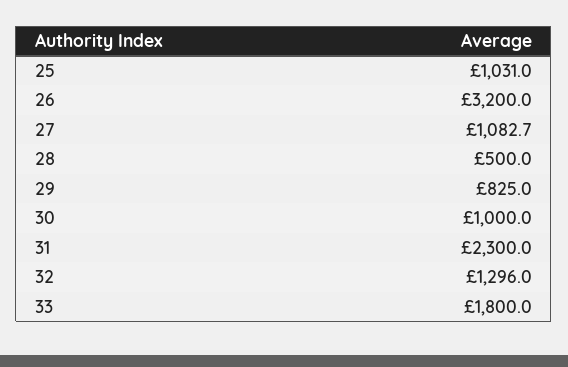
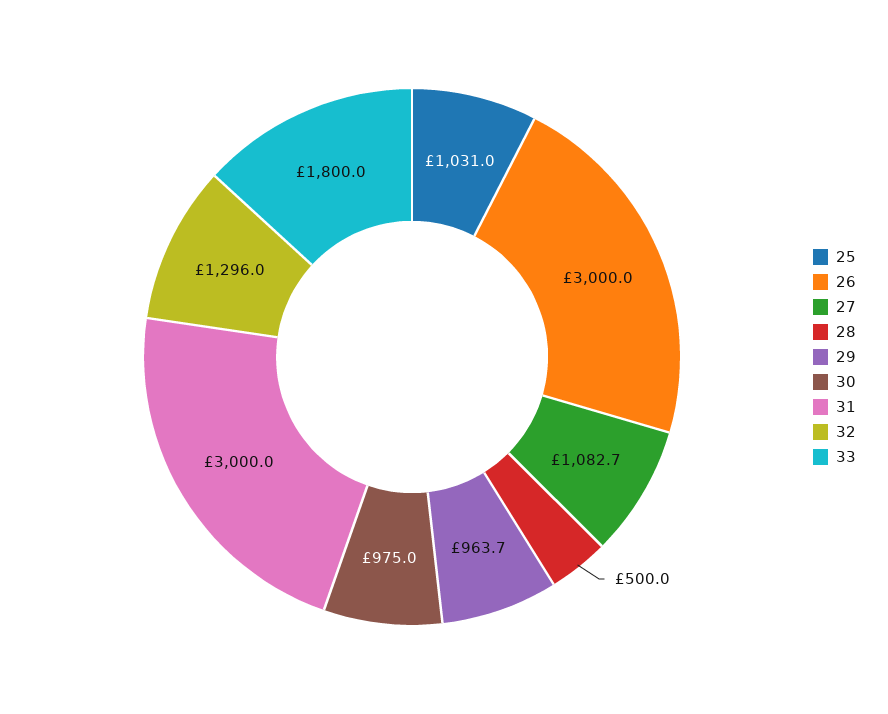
  {
    "25": 1031,
-   "26": 3200,
+   "26": 3000,
    "27": 1082.7,
    "28": 500,
-   "29": 825,
+   "29": 963.7,
-   "30": 1000,
+   "30": 975,
-   "31": 2300,
+   "31": 3000,
    "32": 1296,
    "33": 1800
  }

